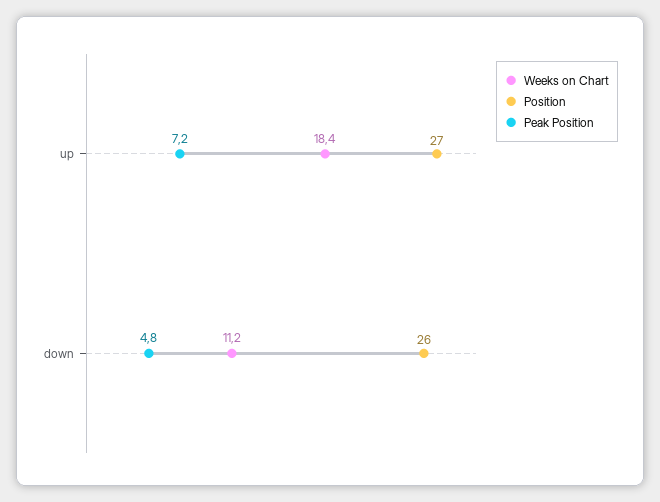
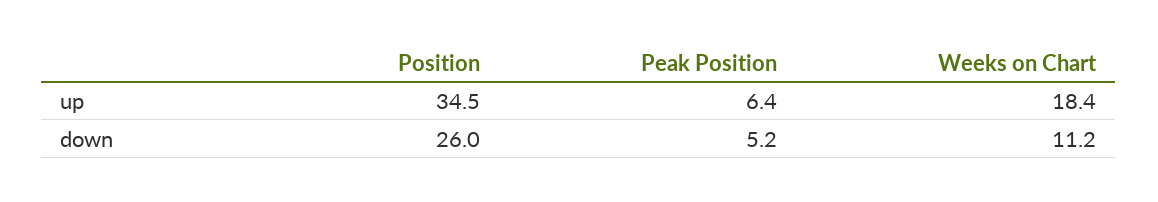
  {
    "Weeks on Chart": {
      "up": 18.4,
      "down": 11.2
    },
    "Position": {
-     "up": 27,
+     "up": 34.5,
      "down": 26
    },
    "Peak Position": {
-     "up": 7.2,
+     "up": 6.4,
-     "down": 4.8
+     "down": 5.2
    }
  }

